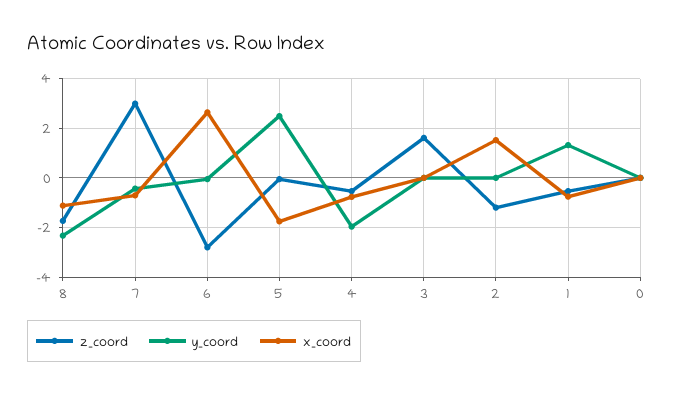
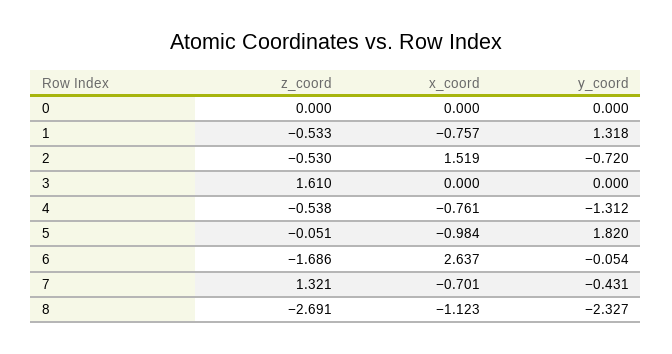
  {
    "z_coord": {
-     "8": -1.75,
+     "8": -2.691,
-     "7": 3,
+     "7": 1.321,
-     "6": -2.75,
+     "6": -1.686,
      "5": -0.051,
      "4": -0.538,
      "3": 1.61,
-     "2": -1.25,
+     "2": -0.53,
      "1": -0.533,
      "0": 0
    },
    "y_coord": {
      "8": -2.327,
      "7": -0.431,
      "6": -0.054,
-     "5": 2.5,
+     "5": 1.82,
-     "4": -2,
+     "4": -1.312,
      "3": 0,
-     "2": 0,
+     "2": -0.72,
      "1": 1.318,
      "0": 0
    },
    "x_coord": {
      "8": -1.123,
      "7": -0.701,
      "6": 2.637,
-     "5": -1.75,
+     "5": -0.984,
      "4": -0.761,
      "3": 0,
      "2": 1.519,
      "1": -0.757,
      "0": 0
    }
  }

